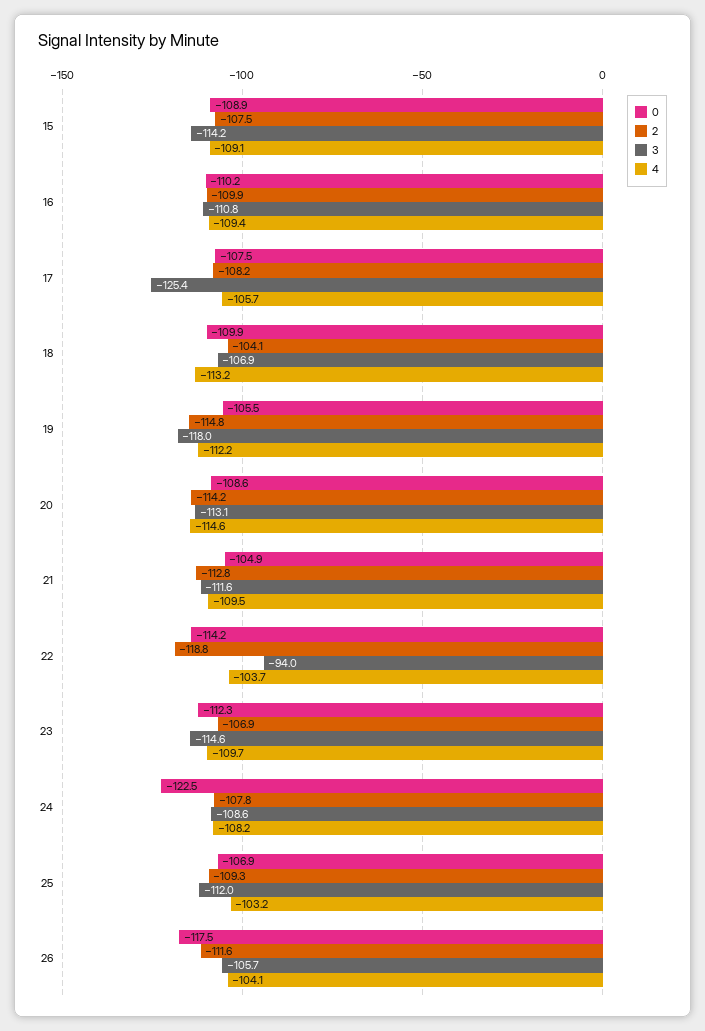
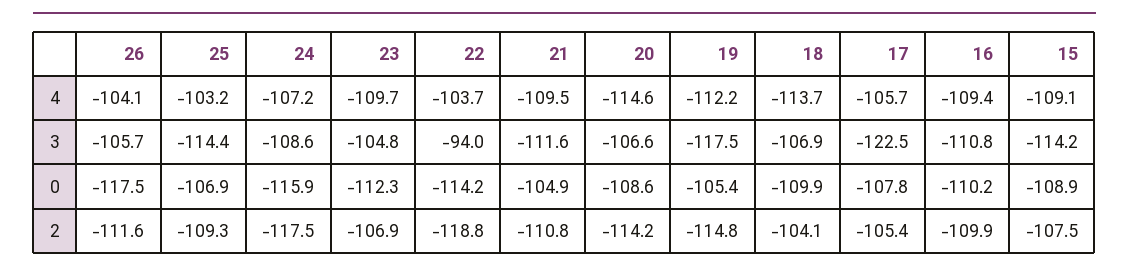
  {
    "0": {
      "15": -108.9,
      "16": -110.2,
-     "17": -107.5,
+     "17": -107.8,
      "18": -109.9,
-     "19": -105.5,
+     "19": -105.4,
      "20": -108.6,
      "21": -104.9,
      "22": -114.2,
      "23": -112.3,
-     "24": -122.5,
+     "24": -115.9,
      "25": -106.9,
      "26": -117.5
    },
    "2": {
      "15": -107.5,
      "16": -109.9,
-     "17": -108.2,
+     "17": -105.4,
      "18": -104.1,
      "19": -114.8,
      "20": -114.2,
-     "21": -112.8,
+     "21": -110.8,
      "22": -118.8,
      "23": -106.9,
-     "24": -107.8,
+     "24": -117.5,
      "25": -109.3,
      "26": -111.6
    },
    "3": {
      "15": -114.2,
      "16": -110.8,
-     "17": -125.4,
+     "17": -122.5,
      "18": -106.9,
-     "19": -118,
+     "19": -117.5,
-     "20": -113.1,
+     "20": -106.6,
      "21": -111.6,
      "22": -94,
-     "23": -114.6,
+     "23": -104.8,
      "24": -108.6,
-     "25": -112,
+     "25": -114.4,
      "26": -105.7
    },
    "4": {
      "15": -109.1,
      "16": -109.4,
      "17": -105.7,
-     "18": -113.2,
+     "18": -113.7,
      "19": -112.2,
      "20": -114.6,
      "21": -109.5,
      "22": -103.7,
      "23": -109.7,
-     "24": -108.2,
+     "24": -107.2,
      "25": -103.2,
      "26": -104.1
    }
  }

